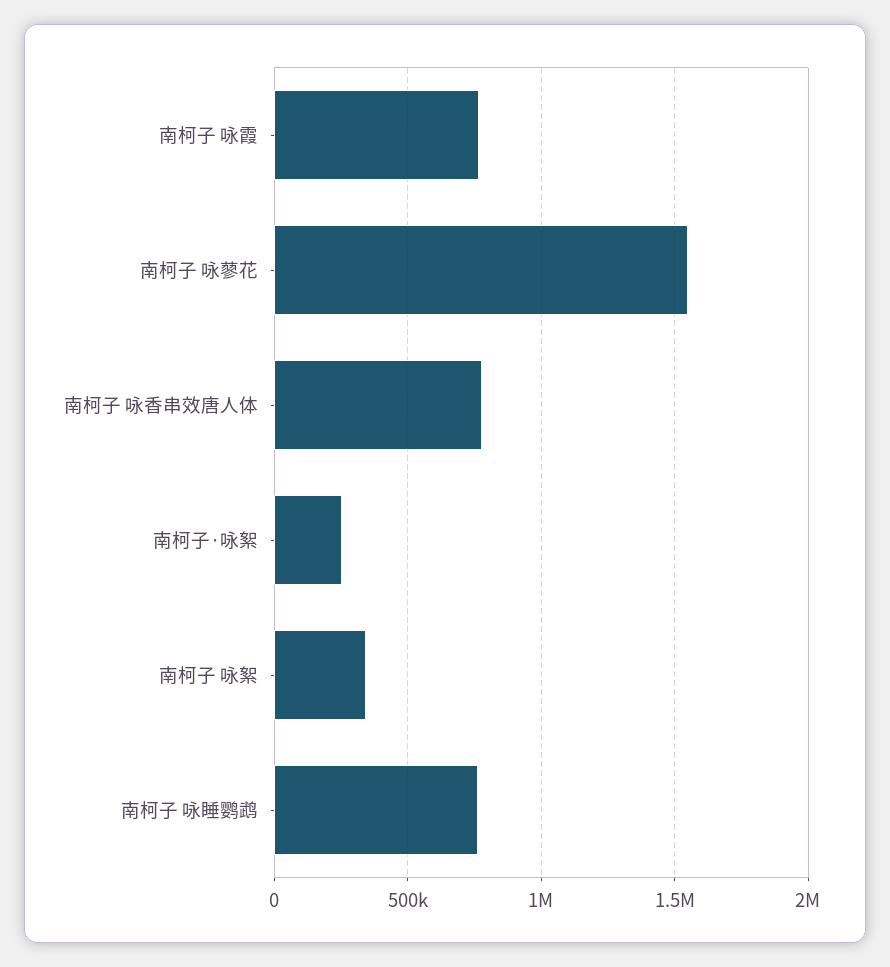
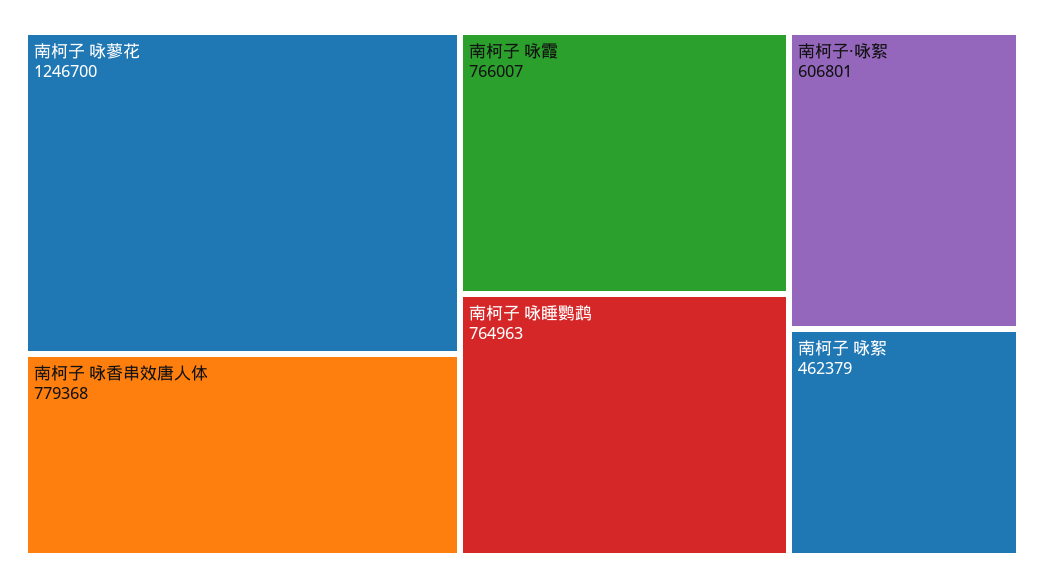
  {
    "南柯子 咏霞": 766007,
-   "南柯子 咏蓼花": 1550000,
+   "南柯子 咏蓼花": 1246700,
    "南柯子 咏香串效唐人体": 779368,
-   "南柯子·咏絮": 250000,
+   "南柯子·咏絮": 606801,
-   "南柯子 咏絮": 350000,
+   "南柯子 咏絮": 462379,
    "南柯子 咏睡鹦鹉": 764963
  }

